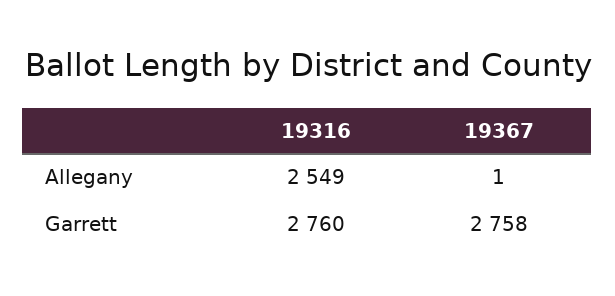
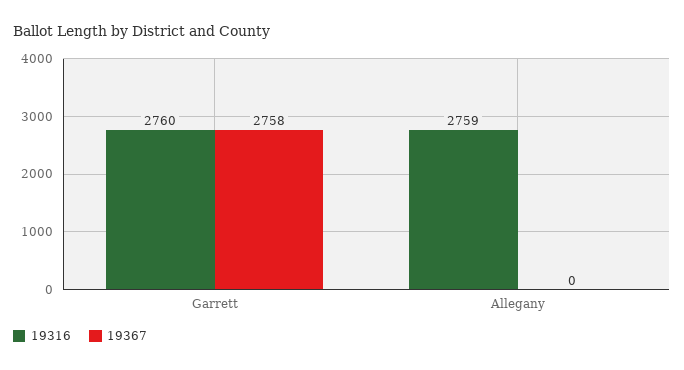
  {
    "19316": {
-     "Allegany": 2549,
+     "Allegany": 2759,
      "Garrett": 2760
    },
    "19367": {
-     "Allegany": 1,
+     "Allegany": 0,
      "Garrett": 2758
    }
  }

